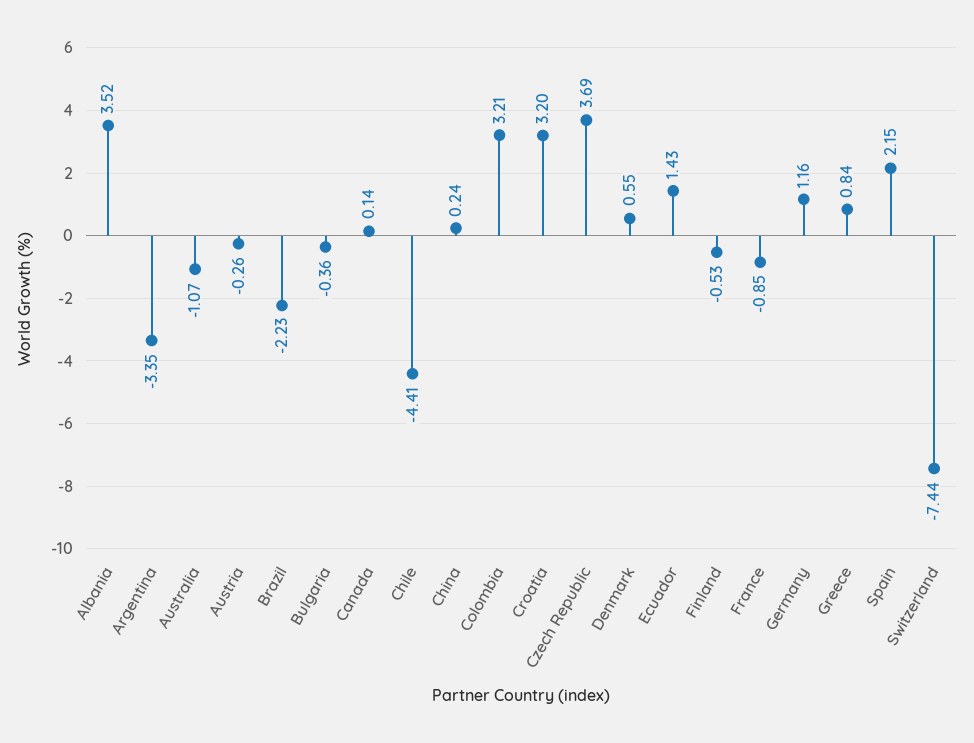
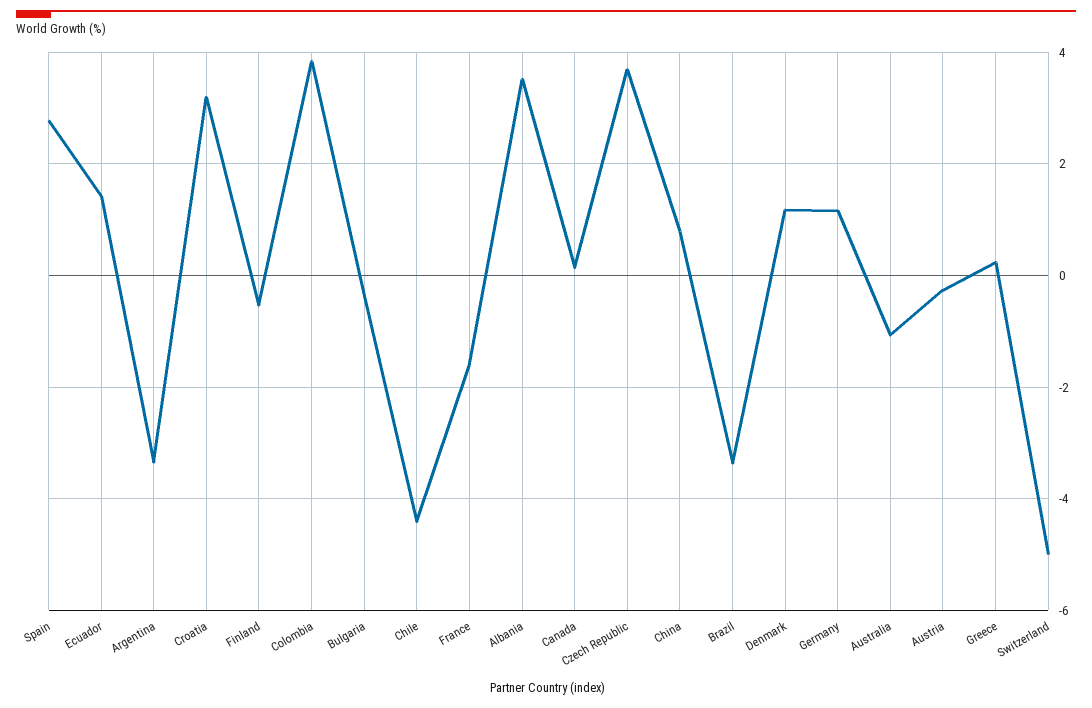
  {
    "Albania": 3.52,
    "Argentina": -3.35,
    "Australia": -1.07,
    "Austria": -0.26,
-   "Brazil": -2.23,
+   "Brazil": -3.4,
    "Bulgaria": -0.36,
    "Canada": 0.14,
    "Chile": -4.41,
-   "China": 0.24,
+   "China": 0.8,
-   "Colombia": 3.21,
+   "Colombia": 3.8,
    "Croatia": 3.2,
    "Czech Republic": 3.69,
-   "Denmark": 0.55,
+   "Denmark": 1.2,
    "Ecuador": 1.43,
    "Finland": -0.53,
-   "France": -0.85,
+   "France": -1.6,
    "Germany": 1.16,
-   "Greece": 0.84,
+   "Greece": 0.2,
-   "Spain": 2.15,
+   "Spain": 2.8,
-   "Switzerland": -7.44
+   "Switzerland": -5
  }

